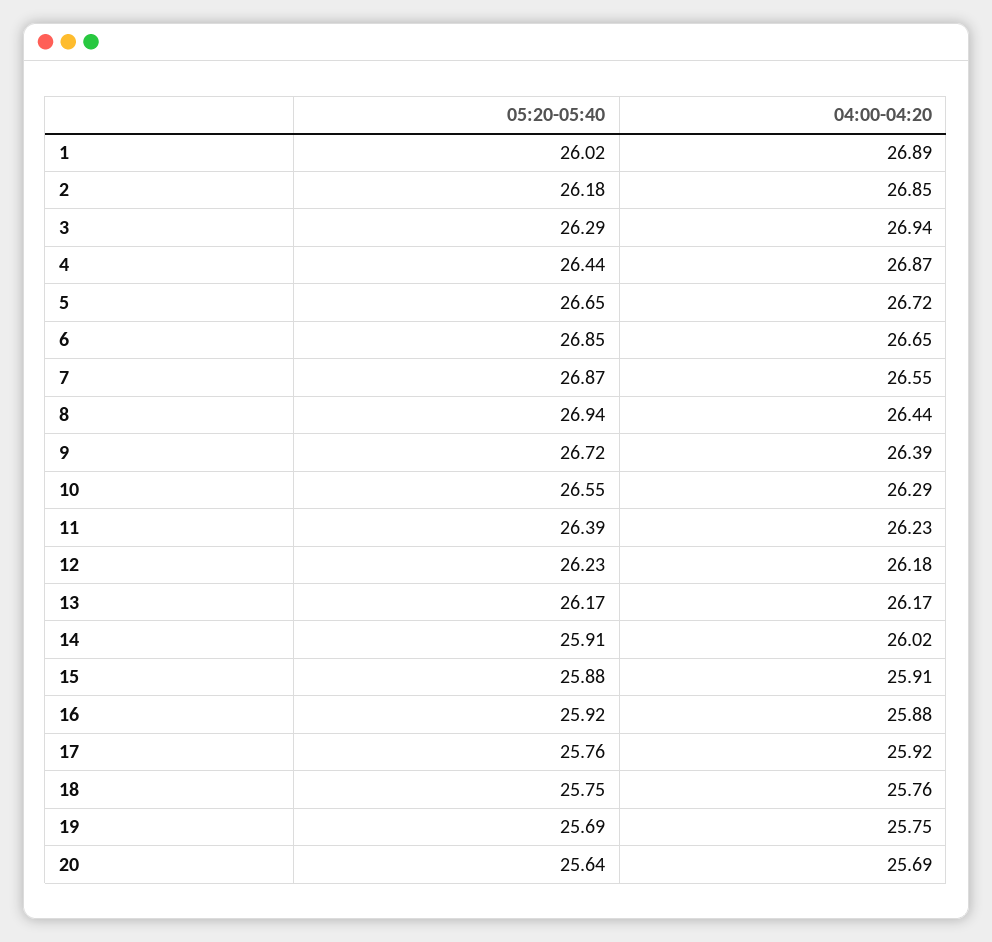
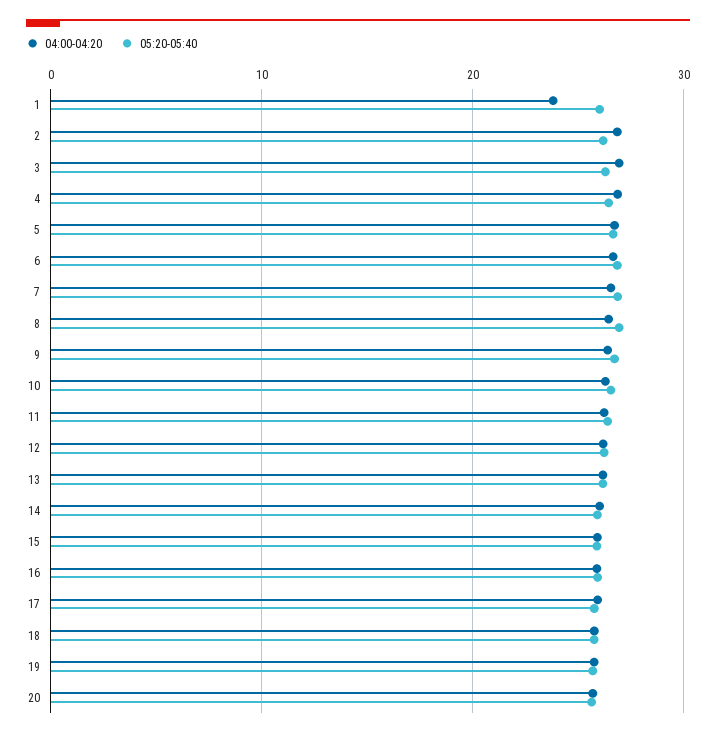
  {
    "05:20-05:40": {
      "1": 26.02,
      "2": 26.18,
      "3": 26.29,
      "4": 26.44,
      "5": 26.65,
      "6": 26.85,
      "7": 26.87,
      "8": 26.94,
      "9": 26.72,
      "10": 26.55,
      "11": 26.39,
      "12": 26.23,
      "13": 26.17,
      "14": 25.91,
      "15": 25.88,
      "16": 25.92,
      "17": 25.76,
      "18": 25.75,
      "19": 25.69,
      "20": 25.64
    },
    "04:00-04:20": {
-     "1": 26.89,
+     "1": 24,
      "2": 26.85,
      "3": 26.94,
      "4": 26.87,
      "5": 26.72,
      "6": 26.65,
      "7": 26.55,
      "8": 26.44,
      "9": 26.39,
      "10": 26.29,
      "11": 26.23,
      "12": 26.18,
      "13": 26.17,
      "14": 26.02,
      "15": 25.91,
      "16": 25.88,
      "17": 25.92,
      "18": 25.76,
      "19": 25.75,
      "20": 25.69
    }
  }

